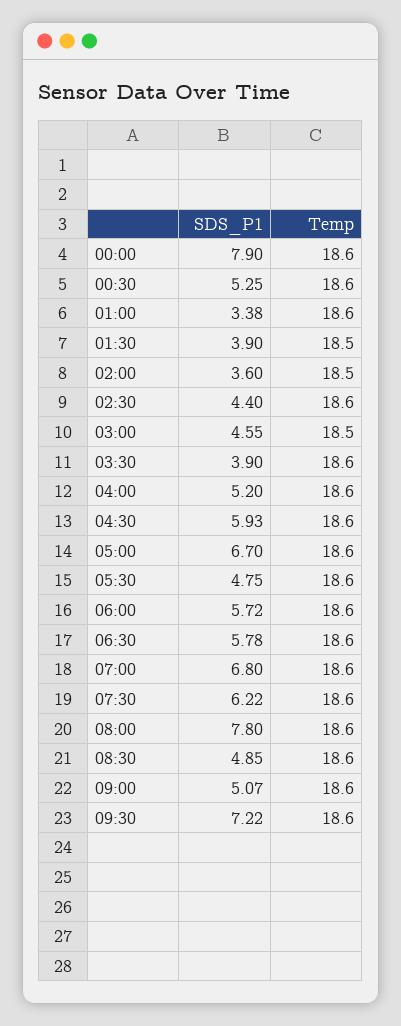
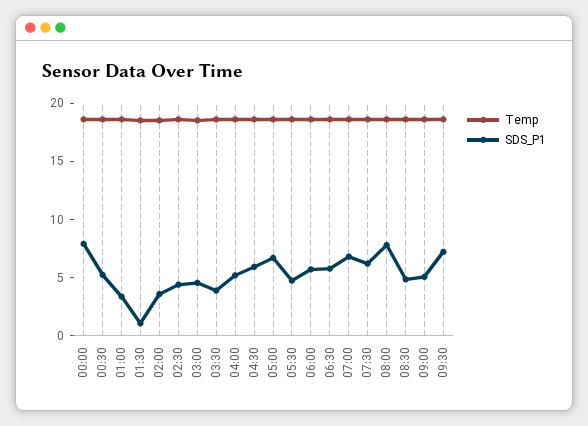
  {
    "SDS_P1": {
      "00:00": 7.9,
      "00:30": 5.25,
      "01:00": 3.38,
-     "01:30": 3.9,
+     "01:30": 1,
      "02:00": 3.6,
      "02:30": 4.4,
      "03:00": 4.55,
      "03:30": 3.9,
      "04:00": 5.2,
      "04:30": 5.93,
      "05:00": 6.7,
      "05:30": 4.75,
      "06:00": 5.72,
      "06:30": 5.78,
      "07:00": 6.8,
      "07:30": 6.22,
      "08:00": 7.8,
      "08:30": 4.85,
      "09:00": 5.07,
      "09:30": 7.22
    },
    "Temp": {
      "00:00": 18.6,
      "00:30": 18.6,
      "01:00": 18.6,
      "01:30": 18.5,
      "02:00": 18.5,
      "02:30": 18.6,
      "03:00": 18.5,
      "03:30": 18.6,
      "04:00": 18.6,
      "04:30": 18.6,
      "05:00": 18.6,
      "05:30": 18.6,
      "06:00": 18.6,
      "06:30": 18.6,
      "07:00": 18.6,
      "07:30": 18.6,
      "08:00": 18.6,
      "08:30": 18.6,
      "09:00": 18.6,
      "09:30": 18.6
    }
  }

